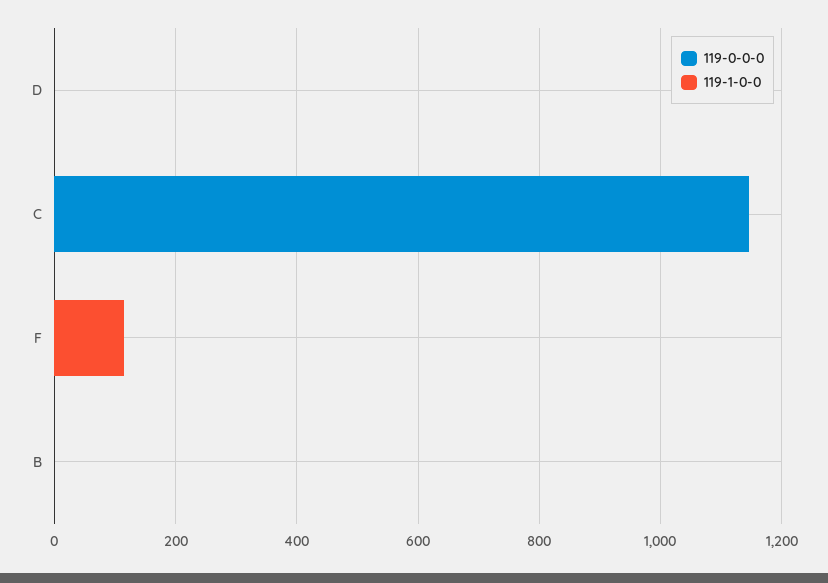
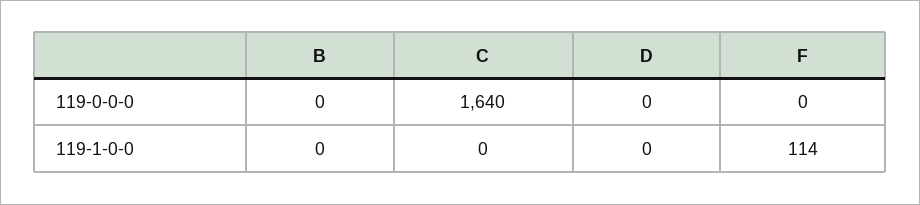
  {
    "119-0-0-0": {
      "D": 0,
-     "C": 1150,
+     "C": 1640,
      "F": 0,
      "B": 0
    },
    "119-1-0-0": {
      "D": 0,
      "C": 0,
      "F": 114,
      "B": 0
    }
  }

